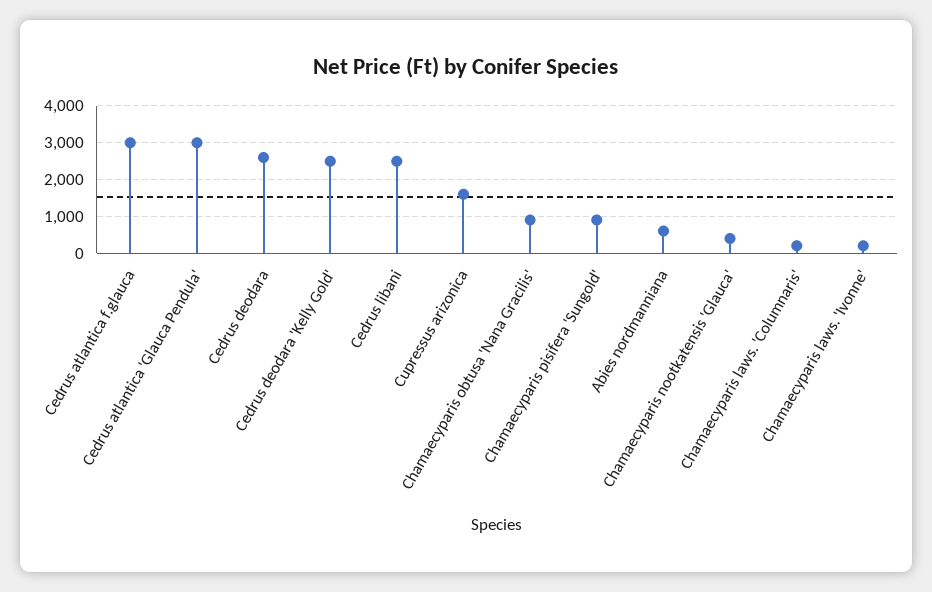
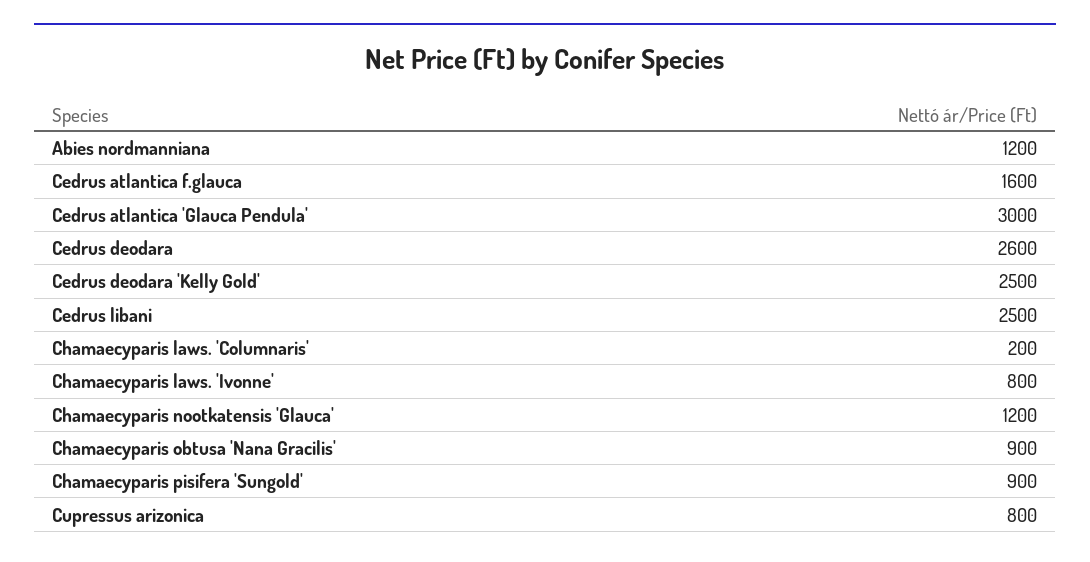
  {
-   "Cedrus atlantica f.glauca": 3000,
+   "Cedrus atlantica f.glauca": 1600,
    "Cedrus atlantica 'Glauca Pendula'": 3000,
    "Cedrus deodara": 2600,
    "Cedrus deodara 'Kelly Gold'": 2500,
    "Cedrus libani": 2500,
-   "Cupressus arizonica": 1600,
+   "Cupressus arizonica": 800,
    "Chamaecyparis obtusa 'Nana Gracilis'": 900,
    "Chamaecyparis pisifera 'Sungold'": 900,
-   "Abies nordmanniana": 600,
+   "Abies nordmanniana": 1200,
-   "Chamaecyparis nootkatensis 'Glauca'": 400,
+   "Chamaecyparis nootkatensis 'Glauca'": 1200,
    "Chamaecyparis laws. 'Columnaris'": 200,
-   "Chamaecyparis laws. 'Ivonne'": 200
+   "Chamaecyparis laws. 'Ivonne'": 800
  }

